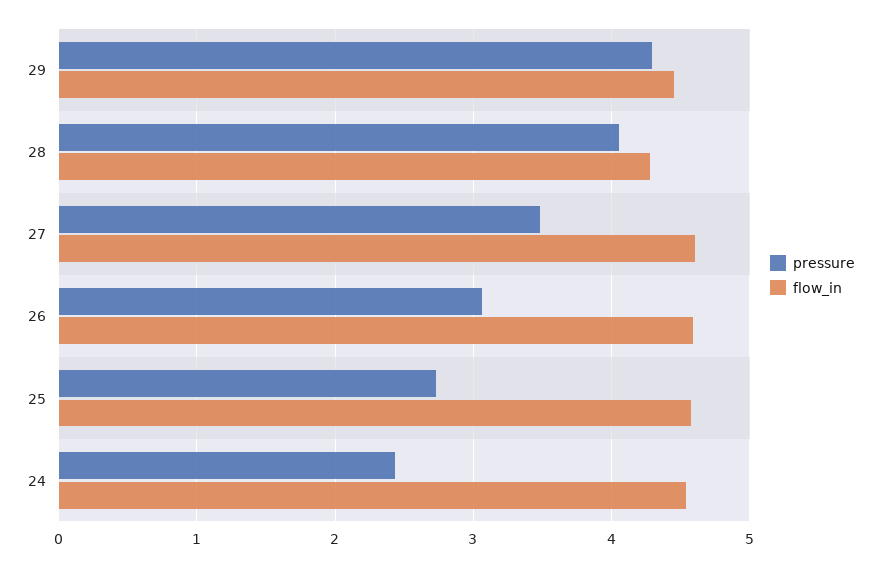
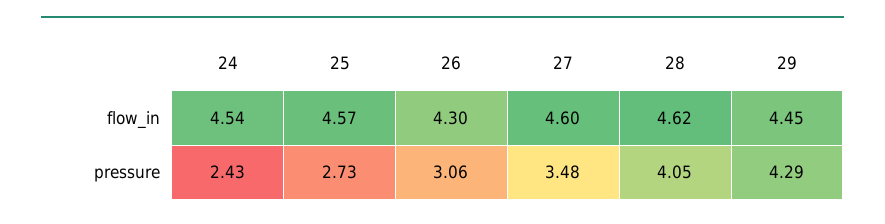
  {
    "pressure": {
      "29": 4.29,
      "28": 4.05,
      "27": 3.48,
      "26": 3.06,
      "25": 2.73,
      "24": 2.43
    },
    "flow_in": {
      "29": 4.45,
-     "28": 4.3,
+     "28": 4.62,
      "27": 4.6,
-     "26": 4.6,
+     "26": 4.3,
      "25": 4.57,
      "24": 4.54
    }
  }

